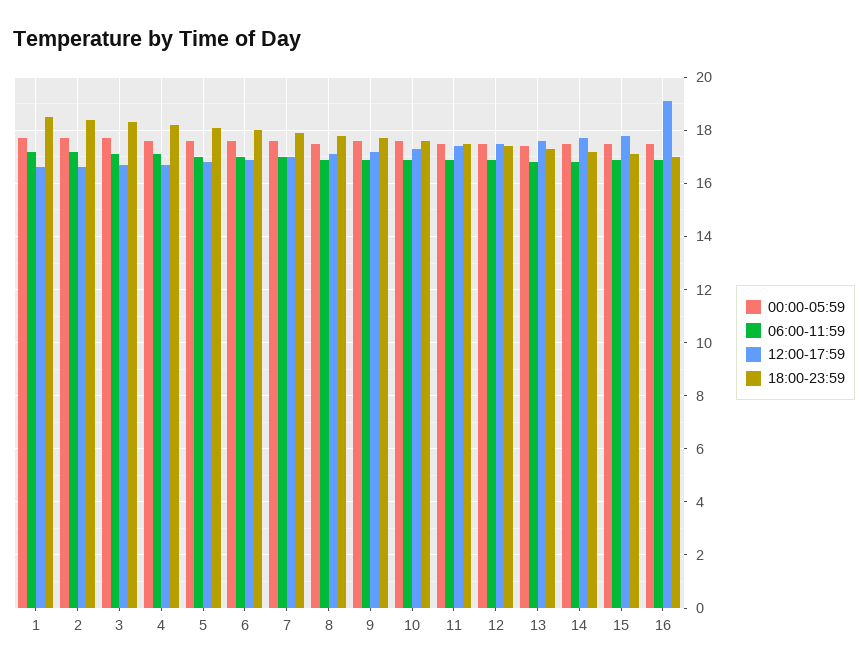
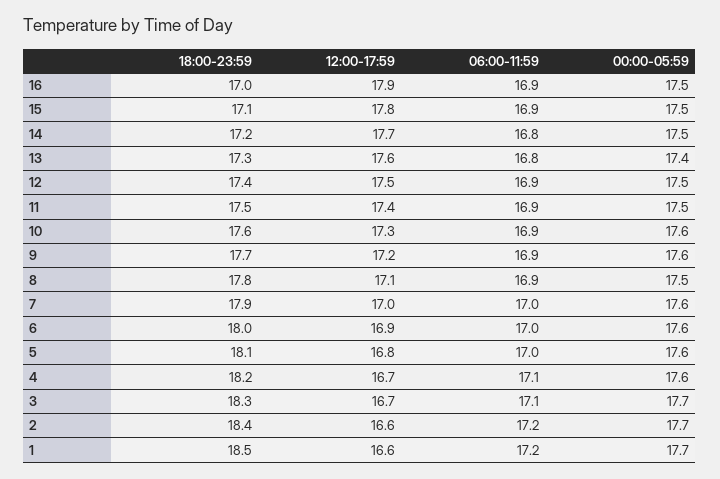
  {
    "00:00-05:59": {
      "1": 17.7,
      "2": 17.7,
      "3": 17.7,
      "4": 17.6,
      "5": 17.6,
      "6": 17.6,
      "7": 17.6,
      "8": 17.5,
      "9": 17.6,
      "10": 17.6,
      "11": 17.5,
      "12": 17.5,
      "13": 17.4,
      "14": 17.5,
      "15": 17.5,
      "16": 17.5
    },
    "06:00-11:59": {
      "1": 17.2,
      "2": 17.2,
      "3": 17.1,
      "4": 17.1,
      "5": 17,
      "6": 17,
      "7": 17,
      "8": 16.9,
      "9": 16.9,
      "10": 16.9,
      "11": 16.9,
      "12": 16.9,
      "13": 16.8,
      "14": 16.8,
      "15": 16.9,
      "16": 16.9
    },
    "12:00-17:59": {
      "1": 16.6,
      "2": 16.6,
      "3": 16.7,
      "4": 16.7,
      "5": 16.8,
      "6": 16.9,
      "7": 17,
      "8": 17.1,
      "9": 17.2,
      "10": 17.3,
      "11": 17.4,
      "12": 17.5,
      "13": 17.6,
      "14": 17.7,
      "15": 17.8,
-     "16": 19
+     "16": 17.9
    },
    "18:00-23:59": {
      "1": 18.5,
      "2": 18.4,
      "3": 18.3,
      "4": 18.2,
      "5": 18.1,
      "6": 18,
      "7": 17.9,
      "8": 17.8,
      "9": 17.7,
      "10": 17.6,
      "11": 17.5,
      "12": 17.4,
      "13": 17.3,
      "14": 17.2,
      "15": 17.1,
      "16": 17
    }
  }

